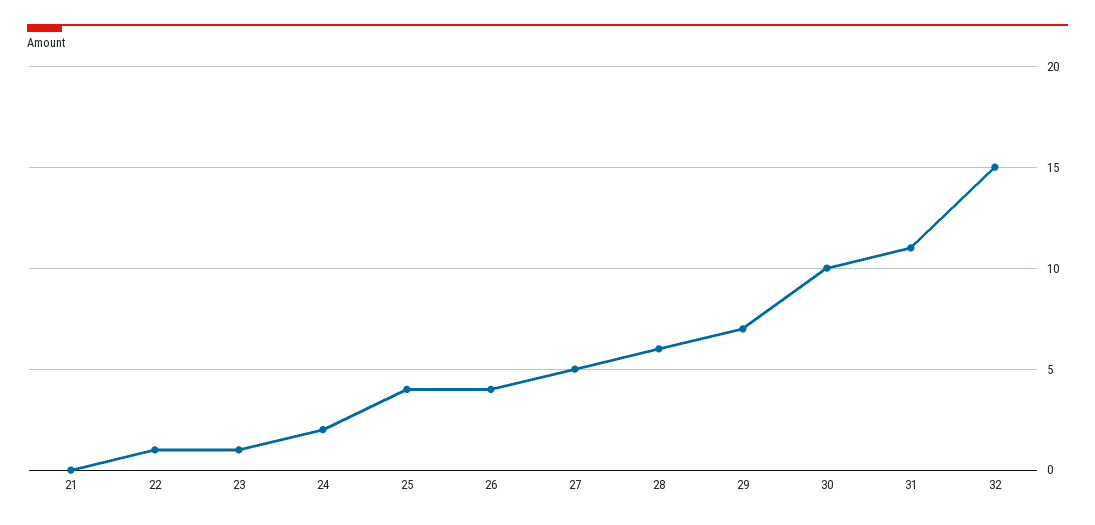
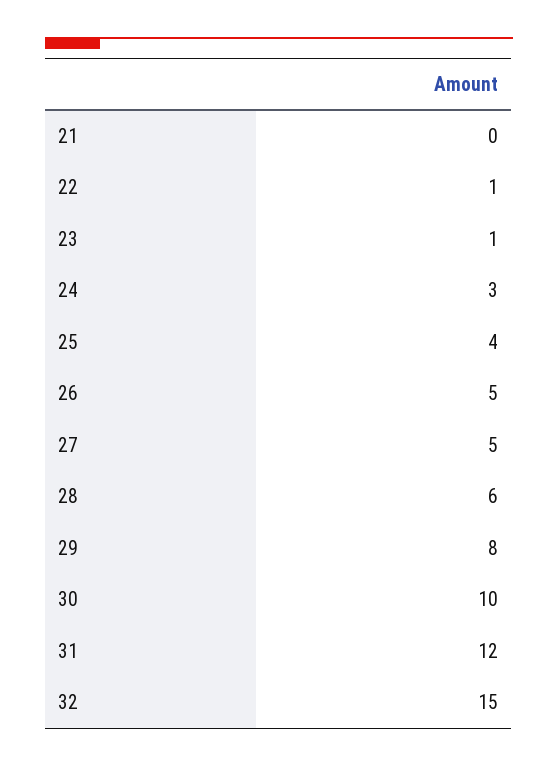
  {
    "21": 0,
    "22": 1,
    "23": 1,
-   "24": 2,
+   "24": 3,
    "25": 4,
-   "26": 4,
+   "26": 5,
    "27": 5,
    "28": 6,
-   "29": 7,
+   "29": 8,
    "30": 10,
-   "31": 11,
+   "31": 12,
    "32": 15
  }

